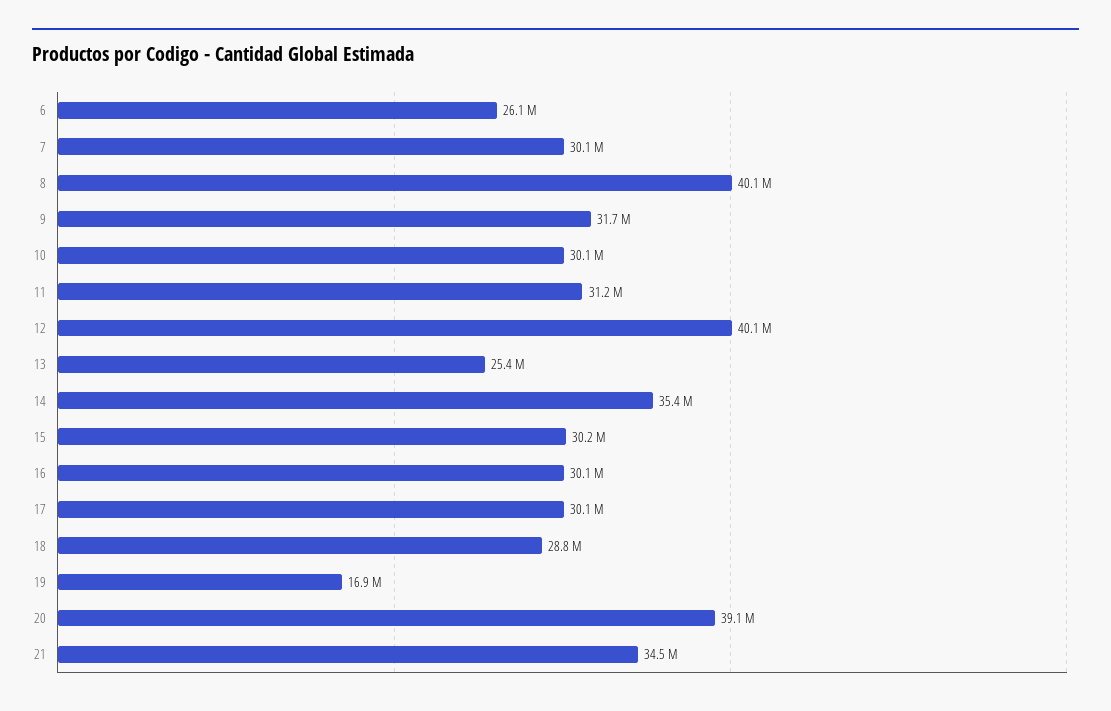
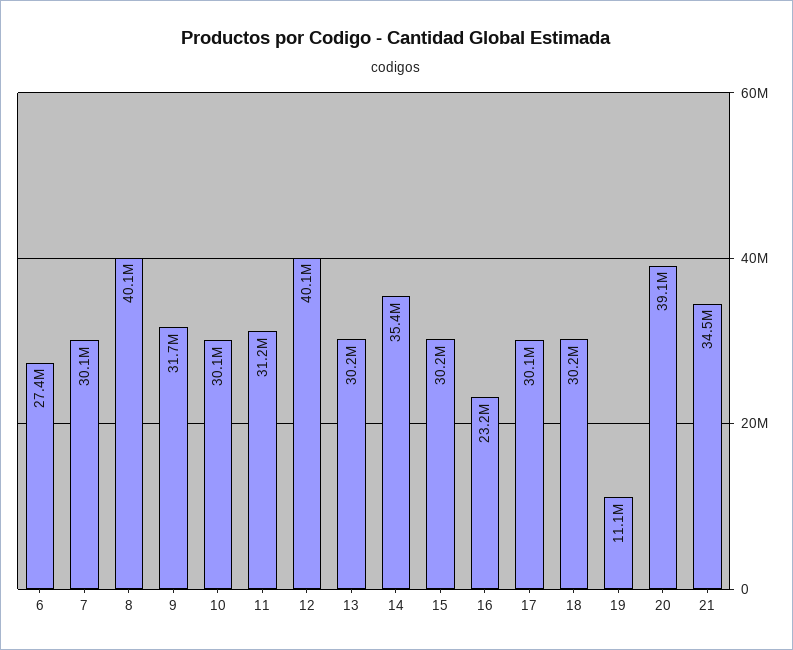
  {
-   "6": 26100000,
+   "6": 27400000,
    "7": 30100000,
    "8": 40100000,
    "9": 31700000,
    "10": 30100000,
    "11": 31200000,
    "12": 40100000,
-   "13": 25400000,
+   "13": 30200000,
    "14": 35400000,
    "15": 30200000,
-   "16": 30100000,
+   "16": 23200000,
    "17": 30100000,
-   "18": 28800000,
+   "18": 30200000,
-   "19": 16900000,
+   "19": 11100000,
    "20": 39100000,
    "21": 34500000
  }

